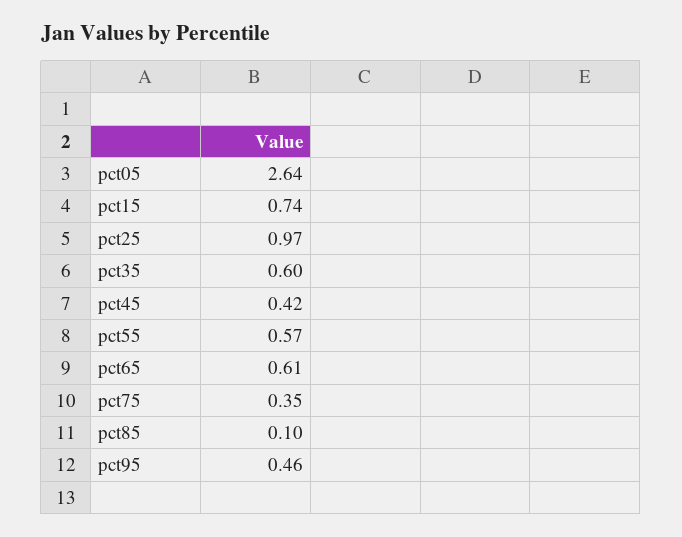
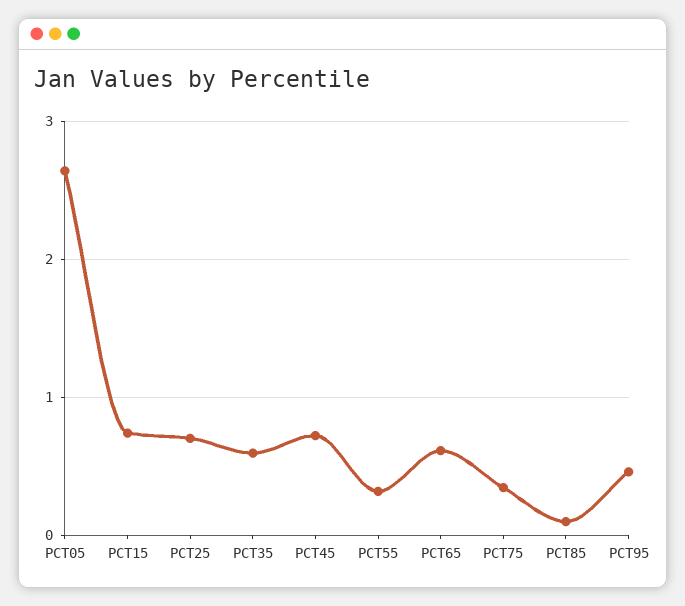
  {
    "pct05": 2.64,
    "pct15": 0.74,
-   "pct25": 0.97,
+   "pct25": 0.7,
    "pct35": 0.6,
-   "pct45": 0.42,
+   "pct45": 0.7,
-   "pct55": 0.57,
+   "pct55": 0.3,
    "pct65": 0.61,
    "pct75": 0.35,
    "pct85": 0.1,
    "pct95": 0.46
  }

